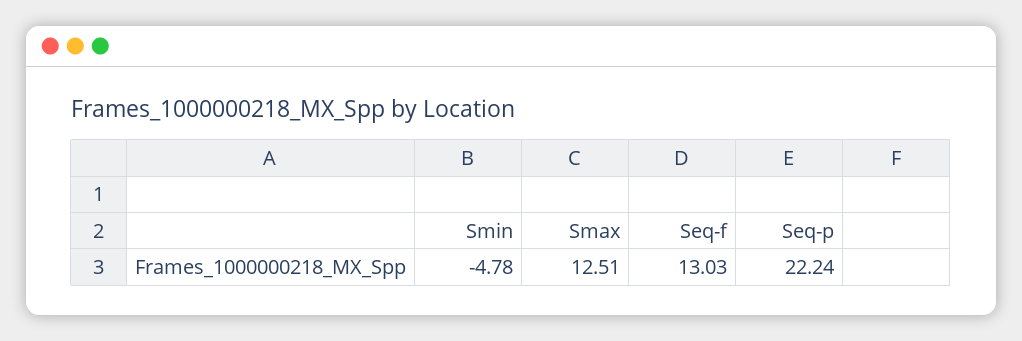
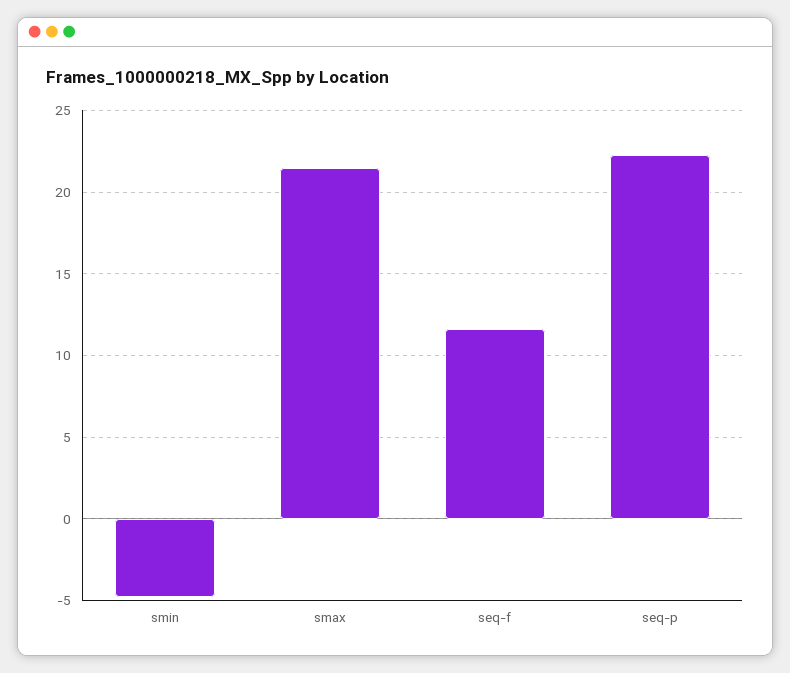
  {
    "Smin": -4.78,
-   "Smax": 12.51,
+   "Smax": 21.5,
-   "Seq-f": 13.03,
+   "Seq-f": 11.5,
    "Seq-p": 22.24
  }

